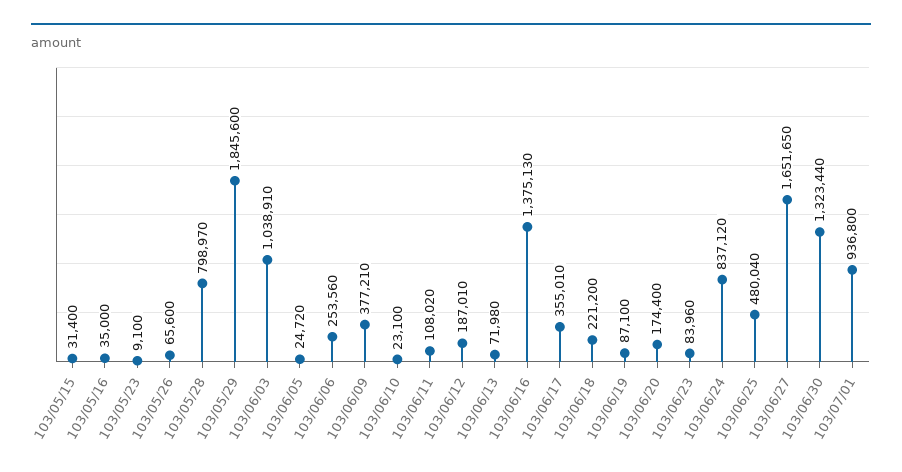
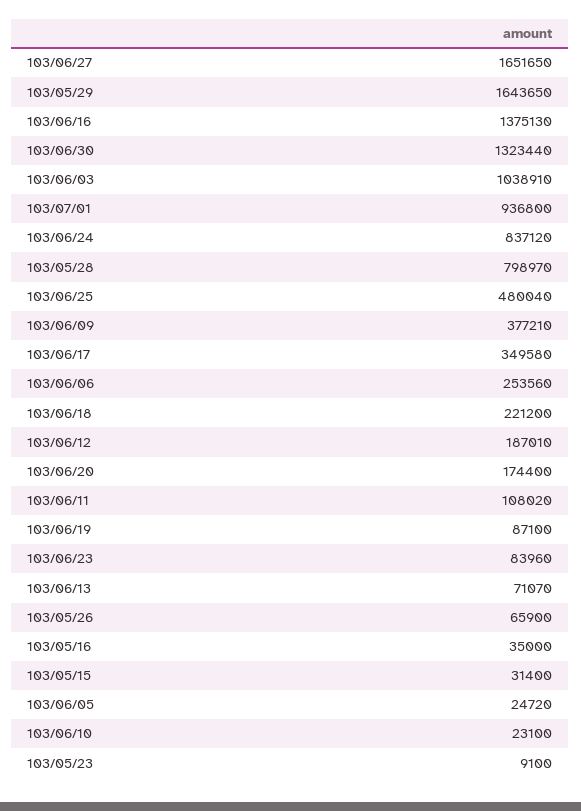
  {
    "103/05/15": 31400,
    "103/05/16": 35000,
    "103/05/23": 9100,
-   "103/05/26": 65600,
+   "103/05/26": 65900,
    "103/05/28": 798970,
-   "103/05/29": 1845600,
+   "103/05/29": 1643650,
    "103/06/03": 1038910,
    "103/06/05": 24720,
    "103/06/06": 253560,
    "103/06/09": 377210,
    "103/06/10": 23100,
    "103/06/11": 108020,
    "103/06/12": 187010,
-   "103/06/13": 71980,
+   "103/06/13": 71070,
    "103/06/16": 1375130,
-   "103/06/17": 355010,
+   "103/06/17": 349580,
    "103/06/18": 221200,
    "103/06/19": 87100,
    "103/06/20": 174400,
    "103/06/23": 83960,
    "103/06/24": 837120,
    "103/06/25": 480040,
    "103/06/27": 1651650,
    "103/06/30": 1323440,
    "103/07/01": 936800
  }

